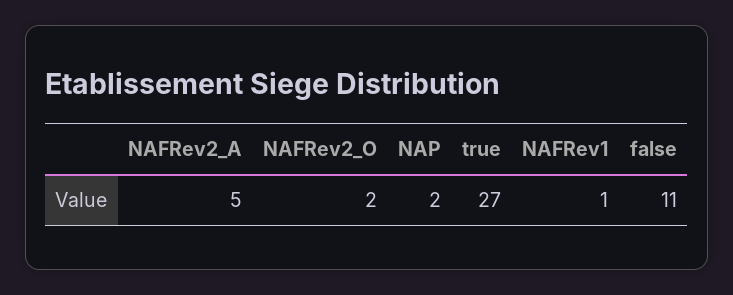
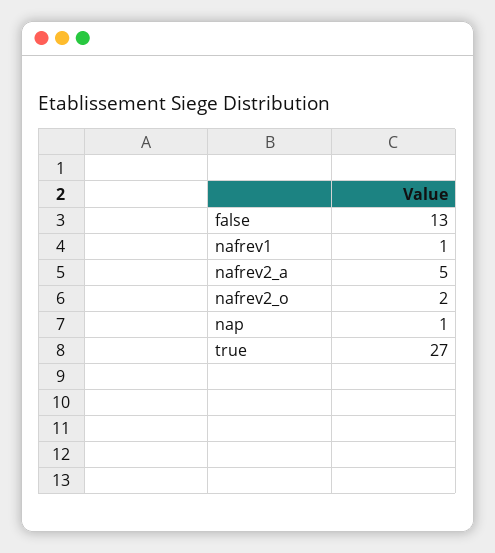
  {
    "NAFRev2_A": 5,
    "NAFRev2_O": 2,
-   "NAP": 2,
+   "NAP": 1,
    "true": 27,
    "NAFRev1": 1,
-   "false": 11
+   "false": 13
  }

